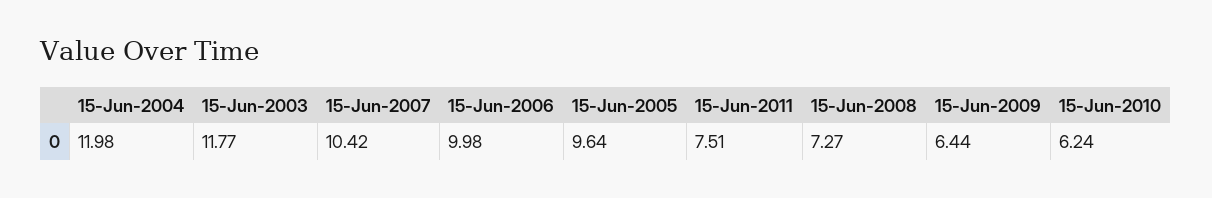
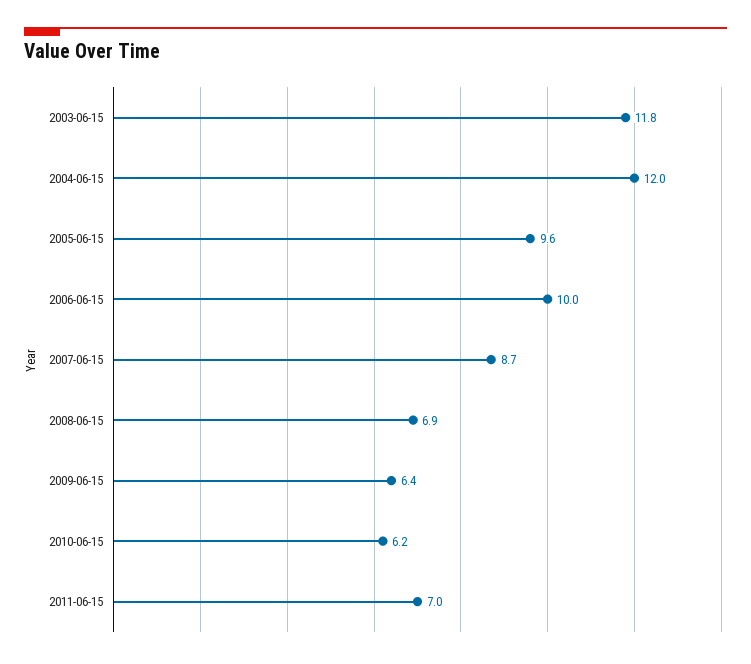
  {
    "15-Jun-2004": 11.98,
    "15-Jun-2003": 11.77,
-   "15-Jun-2007": 10.42,
+   "15-Jun-2007": 8.7,
    "15-Jun-2006": 9.98,
    "15-Jun-2005": 9.64,
-   "15-Jun-2011": 7.51,
+   "15-Jun-2011": 7,
-   "15-Jun-2008": 7.27,
+   "15-Jun-2008": 6.9,
    "15-Jun-2009": 6.44,
    "15-Jun-2010": 6.24
  }

